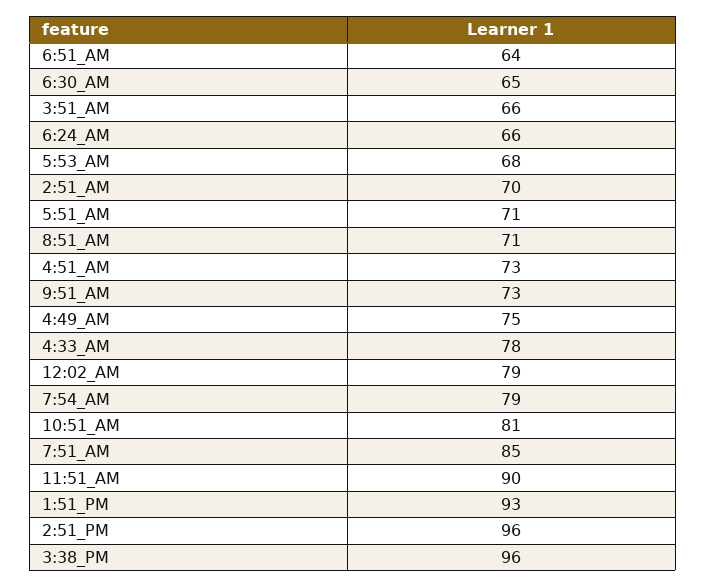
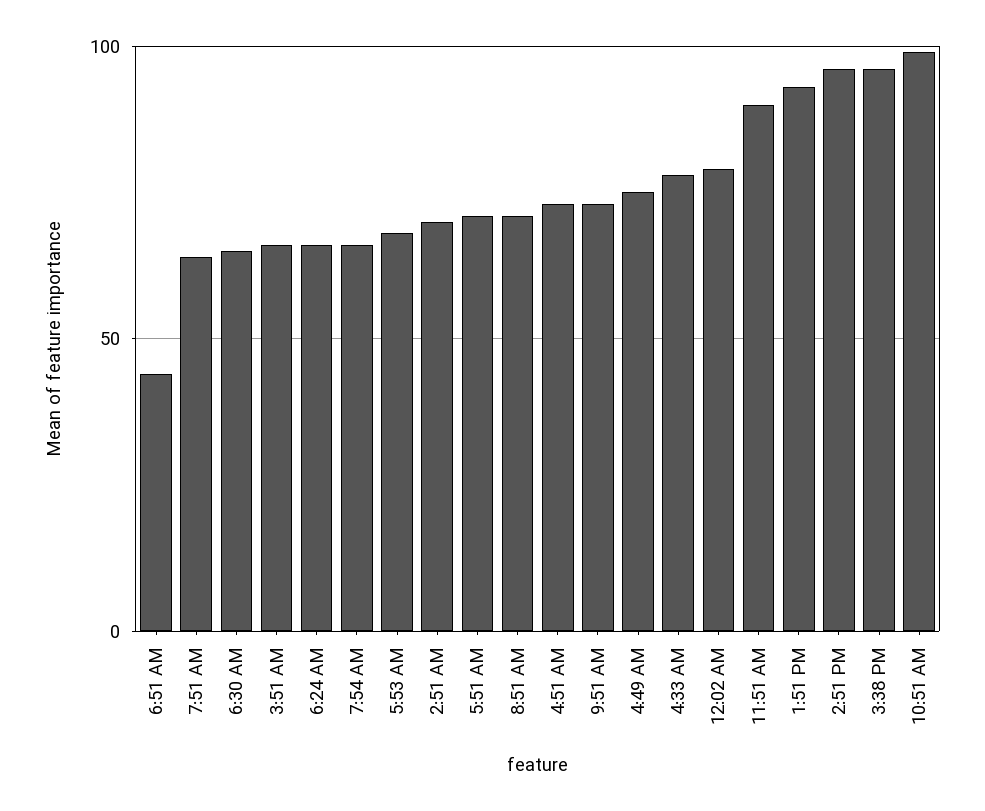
  {
-   "6:51_AM": 64,
+   "6:51_AM": 45,
    "6:30_AM": 65,
    "3:51_AM": 66,
    "6:24_AM": 66,
    "5:53_AM": 68,
    "2:51_AM": 70,
    "5:51_AM": 71,
    "8:51_AM": 71,
    "4:51_AM": 73,
    "9:51_AM": 73,
    "4:49_AM": 75,
    "4:33_AM": 78,
    "12:02_AM": 79,
-   "7:54_AM": 79,
+   "7:54_AM": 65,
-   "10:51_AM": 81,
+   "10:51_AM": 100,
-   "7:51_AM": 85,
+   "7:51_AM": 65,
    "11:51_AM": 90,
    "1:51_PM": 93,
    "2:51_PM": 96,
    "3:38_PM": 96
  }

